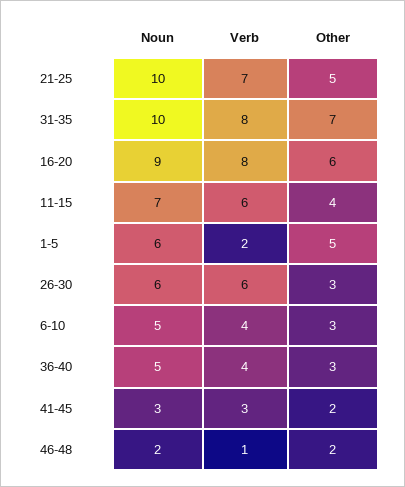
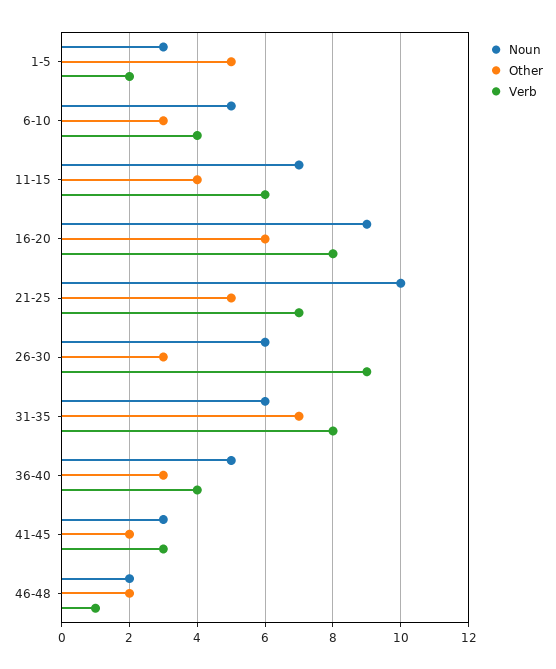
  {
    "Noun": {
      "21-25": 10,
-     "31-35": 10,
+     "31-35": 6,
      "16-20": 9,
      "11-15": 7,
-     "1-5": 6,
+     "1-5": 3,
      "26-30": 6,
      "6-10": 5,
      "36-40": 5,
      "41-45": 3,
      "46-48": 2
    },
    "Verb": {
      "21-25": 7,
      "31-35": 8,
      "16-20": 8,
      "11-15": 6,
      "1-5": 2,
-     "26-30": 6,
+     "26-30": 9,
      "6-10": 4,
      "36-40": 4,
      "41-45": 3,
      "46-48": 1
    },
    "Other": {
      "21-25": 5,
      "31-35": 7,
      "16-20": 6,
      "11-15": 4,
      "1-5": 5,
      "26-30": 3,
      "6-10": 3,
      "36-40": 3,
      "41-45": 2,
      "46-48": 2
    }
  }

